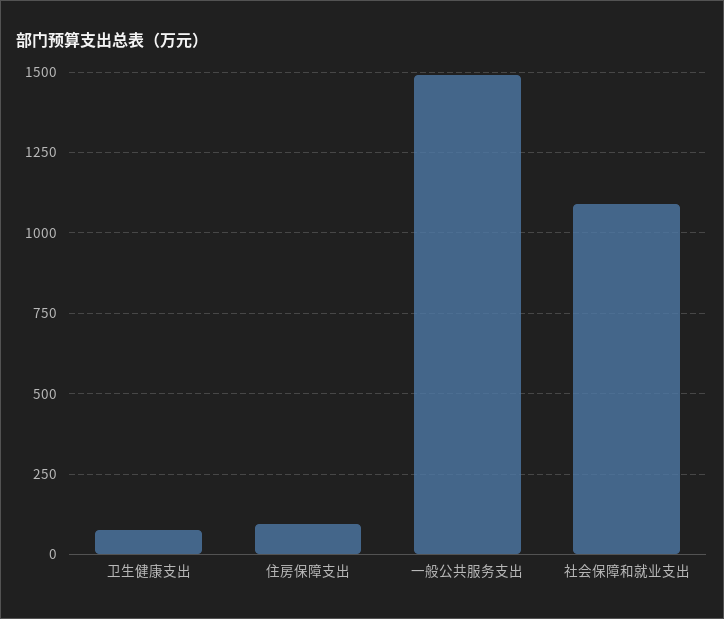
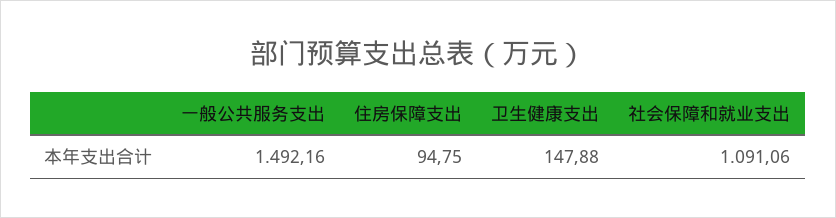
  {
-   "卫生健康支出": 75,
+   "卫生健康支出": 147.88,
    "住房保障支出": 94.75,
    "一般公共服务支出": 1492.16,
    "社会保障和就业支出": 1091.06
  }

